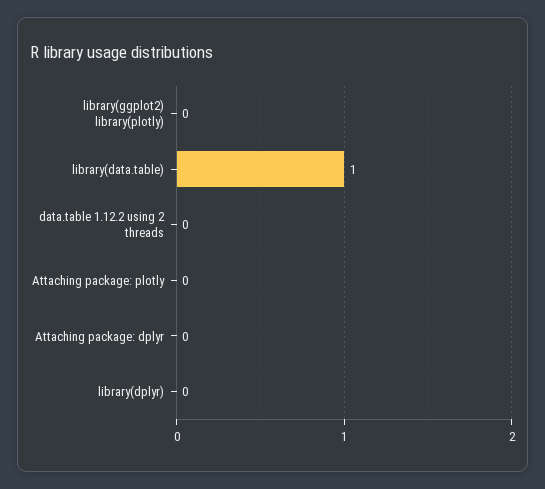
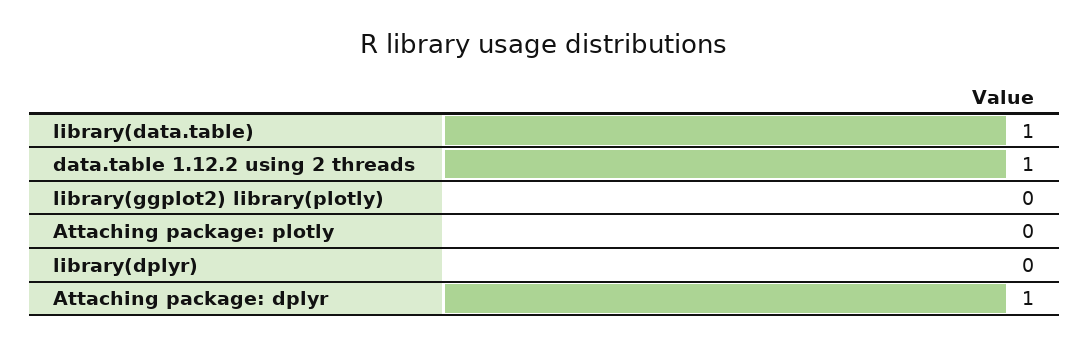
  {
    "library(ggplot2) library(plotly)": 0,
    "library(data.table)": 1,
-   "data.table 1.12.2 using 2 threads": 0,
+   "data.table 1.12.2 using 2 threads": 1,
    "Attaching package: plotly": 0,
-   "Attaching package: dplyr": 0,
+   "Attaching package: dplyr": 1,
    "library(dplyr)": 0
  }

